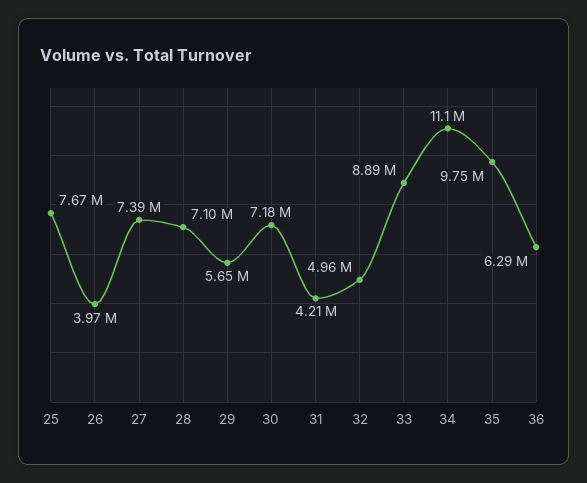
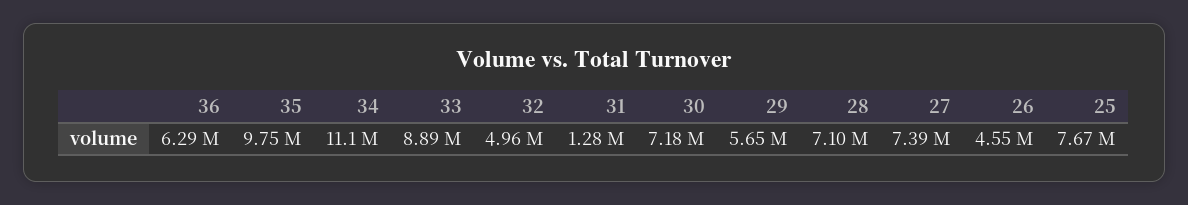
  {
    "25": 7670000,
-   "26": 3970000,
+   "26": 4550000,
    "27": 7390000,
    "28": 7100000,
    "29": 5650000,
    "30": 7180000,
-   "31": 4210000,
+   "31": 1280000,
    "32": 4960000,
    "33": 8890000,
    "34": 11100000,
    "35": 9750000,
    "36": 6290000
  }

